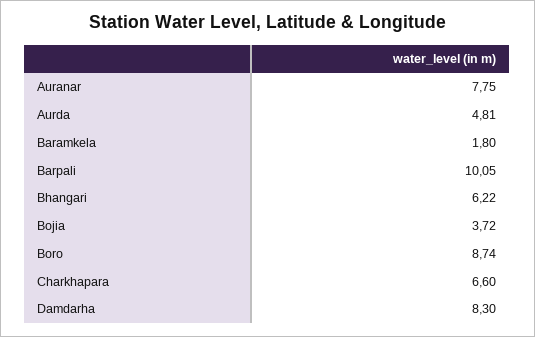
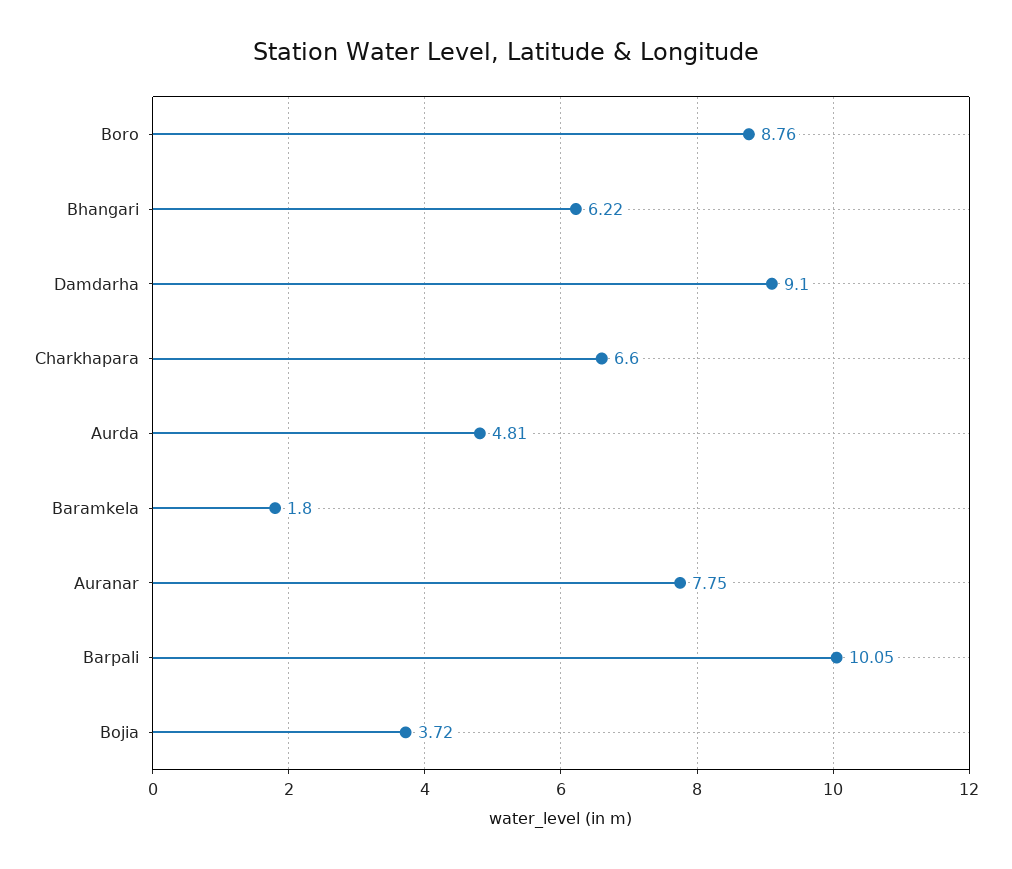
  {
    "Auranar": 7.75,
    "Aurda": 4.81,
    "Baramkela": 1.8,
    "Barpali": 10.05,
    "Bhangari": 6.22,
    "Bojia": 3.72,
-   "Boro": 8.74,
+   "Boro": 8.76,
    "Charkhapara": 6.6,
-   "Damdarha": 8.3
+   "Damdarha": 9.1
  }

